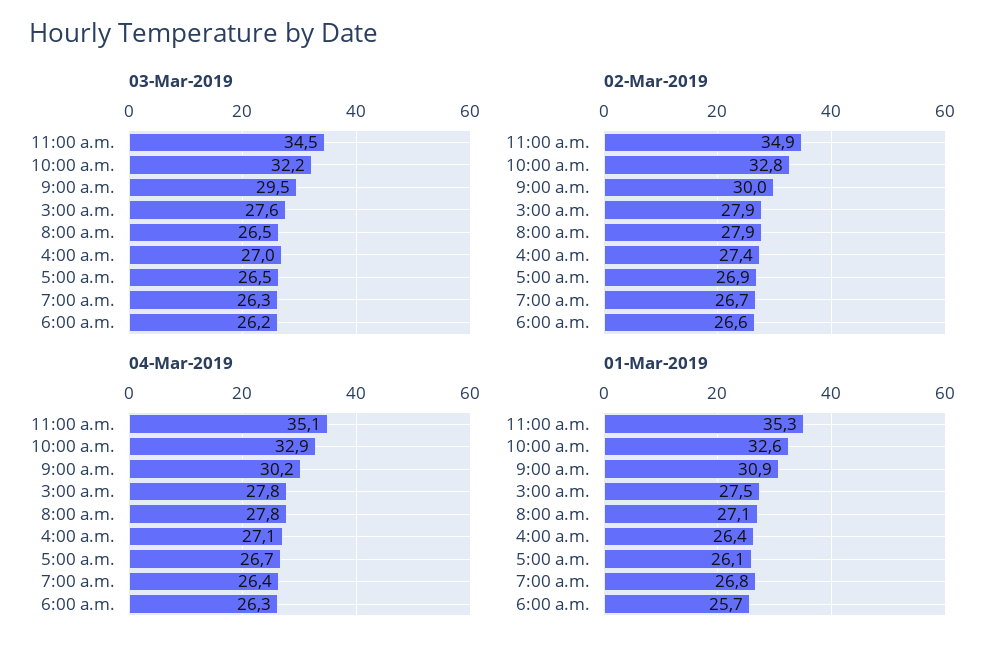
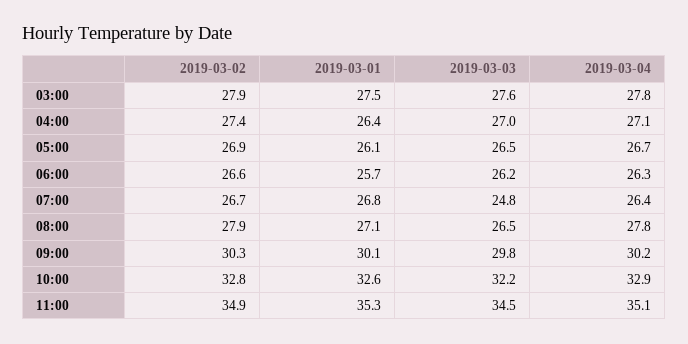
  {
    "03-Mar-2019": {
      "11:00 a.m.": 34.5,
      "10:00 a.m.": 32.2,
-     "9:00 a.m.": 29.5,
+     "9:00 a.m.": 29.8,
      "3:00 a.m.": 27.6,
      "8:00 a.m.": 26.5,
      "4:00 a.m.": 27,
      "5:00 a.m.": 26.5,
-     "7:00 a.m.": 26.3,
+     "7:00 a.m.": 24.8,
      "6:00 a.m.": 26.2
    },
    "02-Mar-2019": {
      "11:00 a.m.": 34.9,
      "10:00 a.m.": 32.8,
-     "9:00 a.m.": 30,
+     "9:00 a.m.": 30.3,
      "3:00 a.m.": 27.9,
      "8:00 a.m.": 27.9,
      "4:00 a.m.": 27.4,
      "5:00 a.m.": 26.9,
      "7:00 a.m.": 26.7,
      "6:00 a.m.": 26.6
    },
    "04-Mar-2019": {
      "11:00 a.m.": 35.1,
      "10:00 a.m.": 32.9,
      "9:00 a.m.": 30.2,
      "3:00 a.m.": 27.8,
      "8:00 a.m.": 27.8,
      "4:00 a.m.": 27.1,
      "5:00 a.m.": 26.7,
      "7:00 a.m.": 26.4,
      "6:00 a.m.": 26.3
    },
    "01-Mar-2019": {
      "11:00 a.m.": 35.3,
      "10:00 a.m.": 32.6,
-     "9:00 a.m.": 30.9,
+     "9:00 a.m.": 30.1,
      "3:00 a.m.": 27.5,
      "8:00 a.m.": 27.1,
      "4:00 a.m.": 26.4,
      "5:00 a.m.": 26.1,
      "7:00 a.m.": 26.8,
      "6:00 a.m.": 25.7
    }
  }

